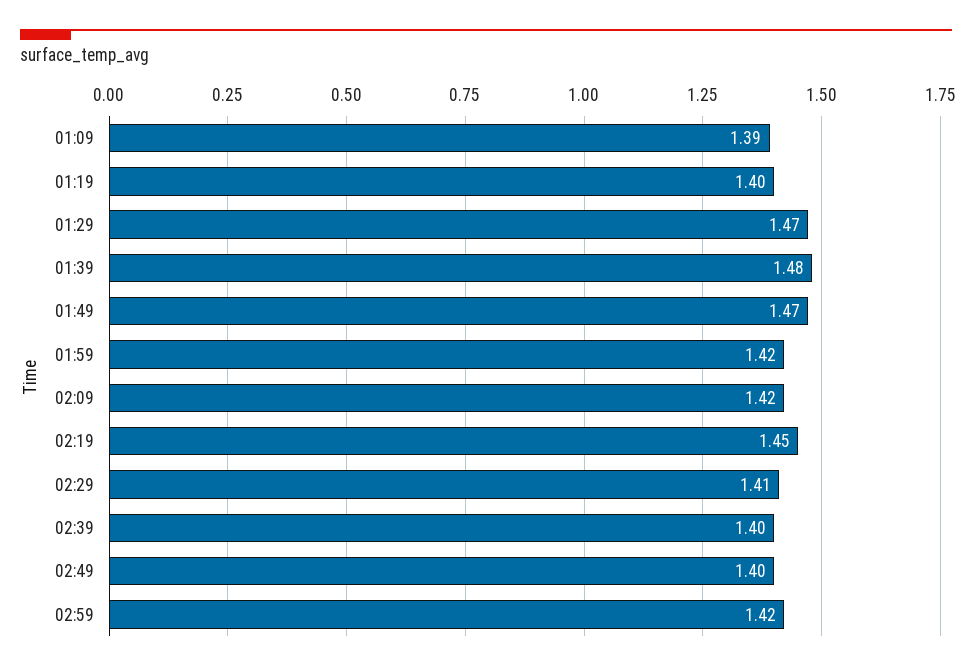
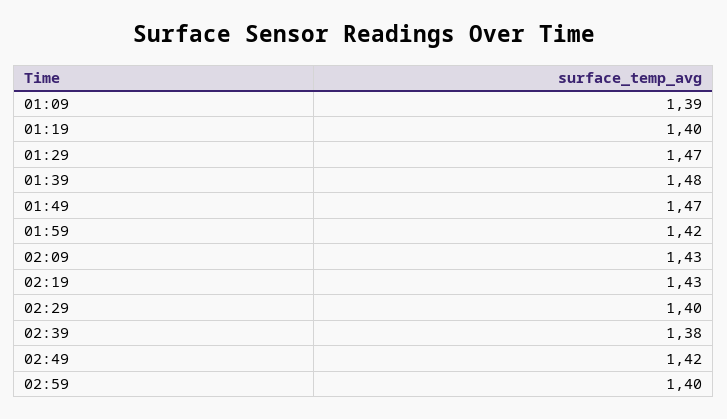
  {
    "01:09": 1.39,
    "01:19": 1.4,
    "01:29": 1.47,
    "01:39": 1.48,
    "01:49": 1.47,
    "01:59": 1.42,
-   "02:09": 1.42,
+   "02:09": 1.43,
-   "02:19": 1.45,
+   "02:19": 1.43,
-   "02:29": 1.41,
+   "02:29": 1.4,
-   "02:39": 1.4,
+   "02:39": 1.38,
-   "02:49": 1.4,
+   "02:49": 1.42,
-   "02:59": 1.42
+   "02:59": 1.4
  }

